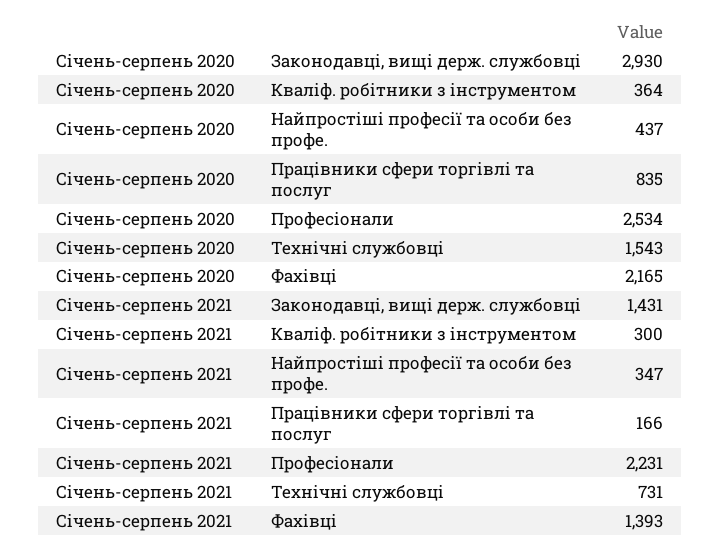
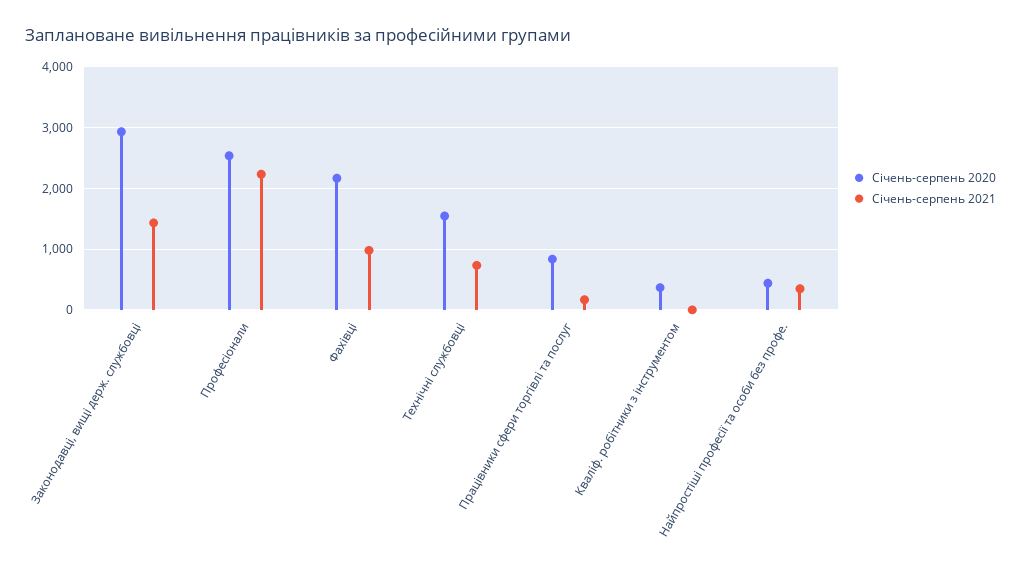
  {
    "Січень-серпень 2020": {
      "Законодавці, вищі держ. службовці": 2930,
      "Кваліф. робітники з інструментом": 364,
      "Найпростіші професії та особи без профе.": 437,
      "Працівники сфери торгівлі та послуг": 835,
      "Професіонали": 2534,
      "Технічні службовці": 1543,
      "Фахівці": 2165
    },
    "Січень-серпень 2021": {
      "Законодавці, вищі держ. службовці": 1431,
-     "Кваліф. робітники з інструментом": 300,
+     "Кваліф. робітники з інструментом": 0,
      "Найпростіші професії та особи без профе.": 347,
      "Працівники сфери торгівлі та послуг": 166,
      "Професіонали": 2231,
      "Технічні службовці": 731,
-     "Фахівці": 1393
+     "Фахівці": 1000
    }
  }

